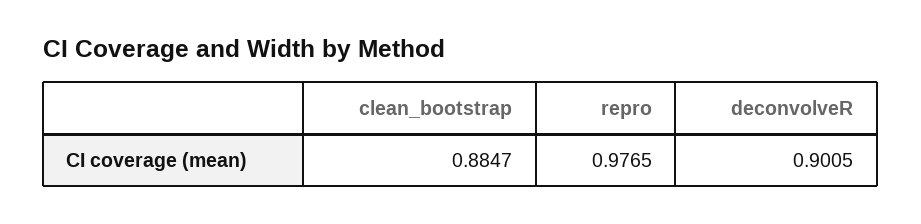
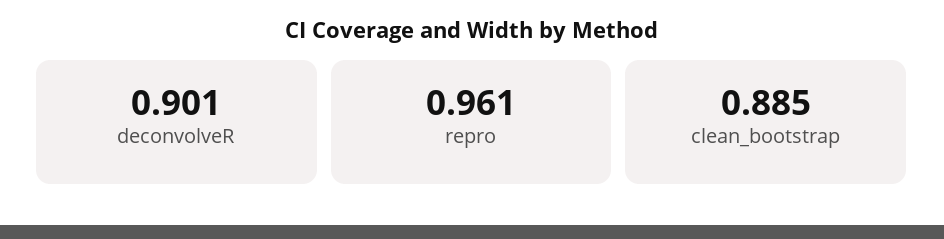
  {
    "clean_bootstrap": 0.8847,
-   "repro": 0.9765,
+   "repro": 0.961,
    "deconvolveR": 0.9005
  }

